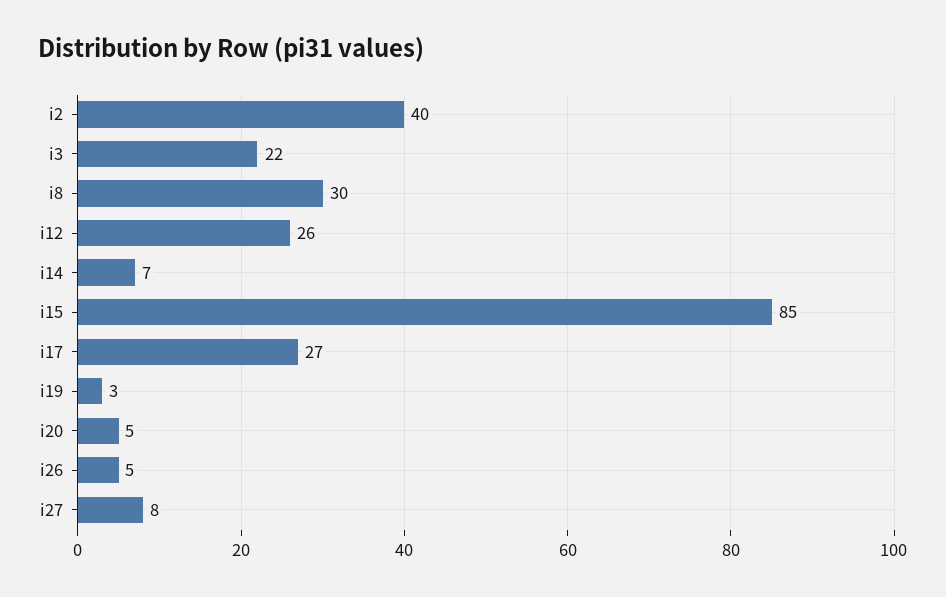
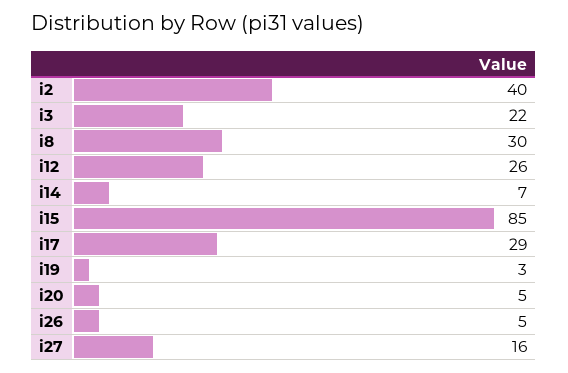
  {
    "i2": 40,
    "i3": 22,
    "i8": 30,
    "i12": 26,
    "i14": 7,
    "i15": 85,
-   "i17": 27,
+   "i17": 29,
    "i19": 3,
    "i20": 5,
    "i26": 5,
-   "i27": 8
+   "i27": 16
  }

